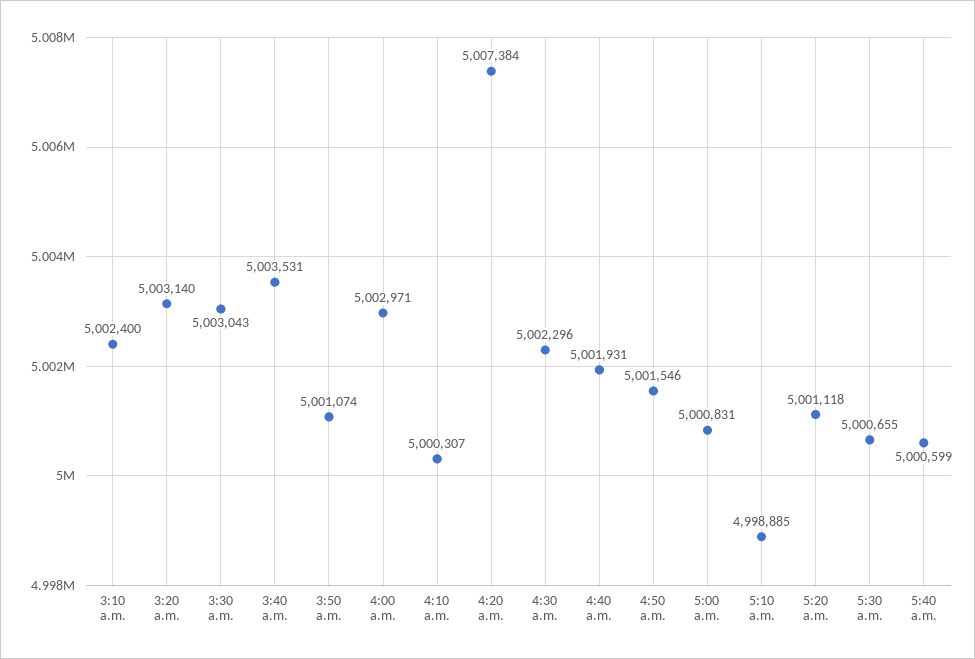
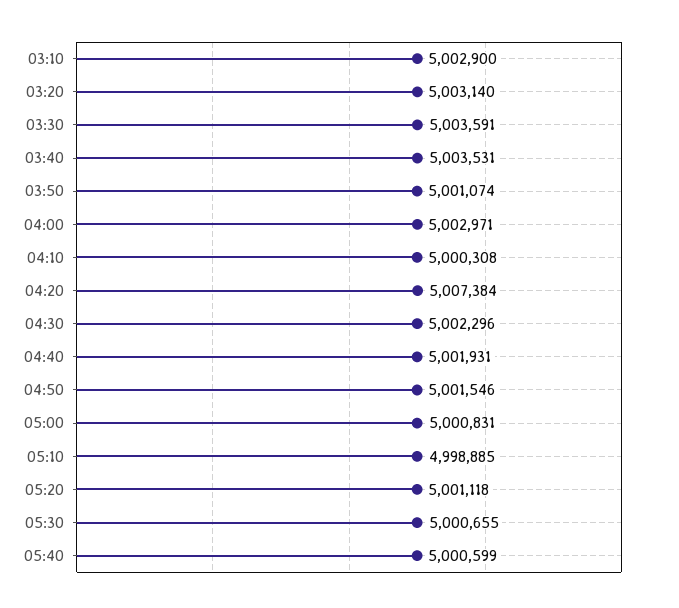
  {
-   "3:10 a.m.": 5002400,
+   "3:10 a.m.": 5002900,
    "3:20 a.m.": 5003140,
-   "3:30 a.m.": 5003043,
+   "3:30 a.m.": 5003591,
    "3:40 a.m.": 5003531,
    "3:50 a.m.": 5001074,
    "4:00 a.m.": 5002971,
-   "4:10 a.m.": 5000307,
+   "4:10 a.m.": 5000308,
    "4:20 a.m.": 5007384,
    "4:30 a.m.": 5002296,
    "4:40 a.m.": 5001931,
    "4:50 a.m.": 5001546,
    "5:00 a.m.": 5000831,
    "5:10 a.m.": 4998885,
    "5:20 a.m.": 5001118,
    "5:30 a.m.": 5000655,
    "5:40 a.m.": 5000599
  }

